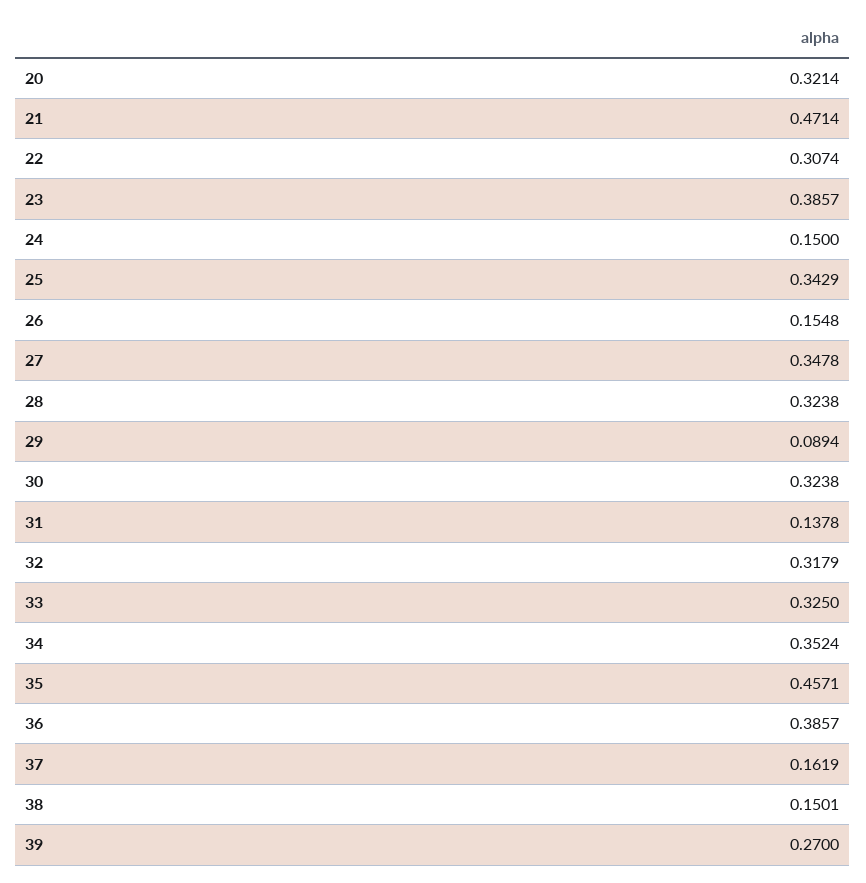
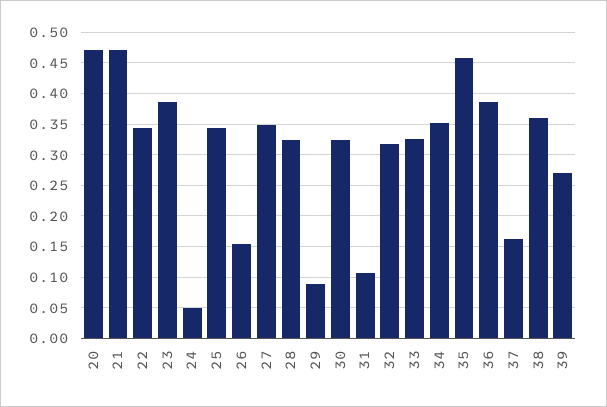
  {
-   "20": 0.3214,
+   "20": 0.47,
    "21": 0.4714,
-   "22": 0.3074,
+   "22": 0.34,
    "23": 0.3857,
-   "24": 0.15,
+   "24": 0.05,
    "25": 0.3429,
    "26": 0.1548,
    "27": 0.3478,
    "28": 0.3238,
    "29": 0.0894,
    "30": 0.3238,
-   "31": 0.1378,
+   "31": 0.11,
    "32": 0.3179,
    "33": 0.325,
    "34": 0.3524,
    "35": 0.4571,
    "36": 0.3857,
    "37": 0.1619,
-   "38": 0.1501,
+   "38": 0.36,
    "39": 0.27
  }

